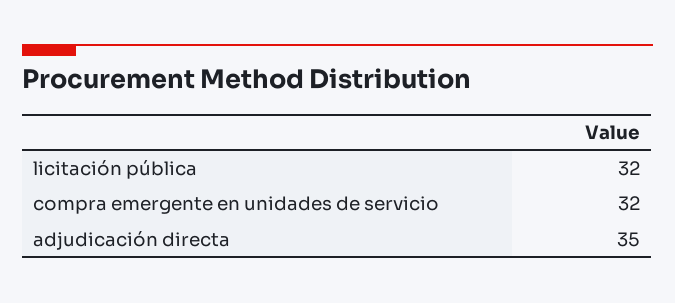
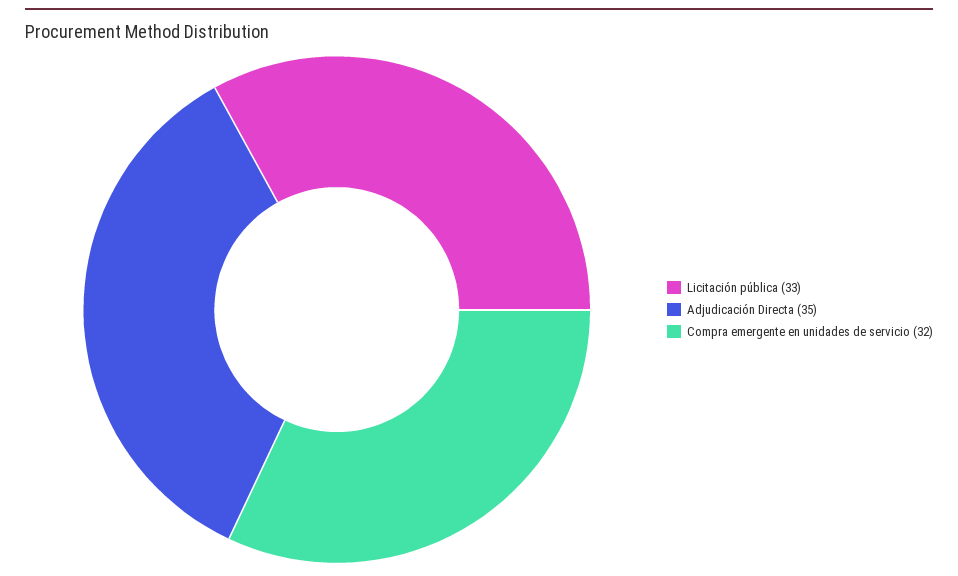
  {
-   "licitación pública": 32,
+   "licitación pública": 33,
    "compra emergente en unidades de servicio": 32,
    "adjudicación directa": 35
  }

